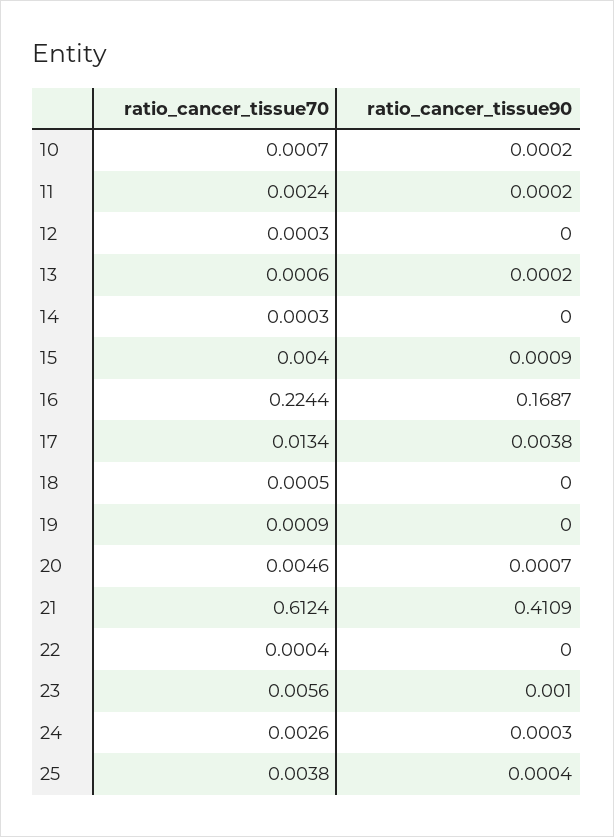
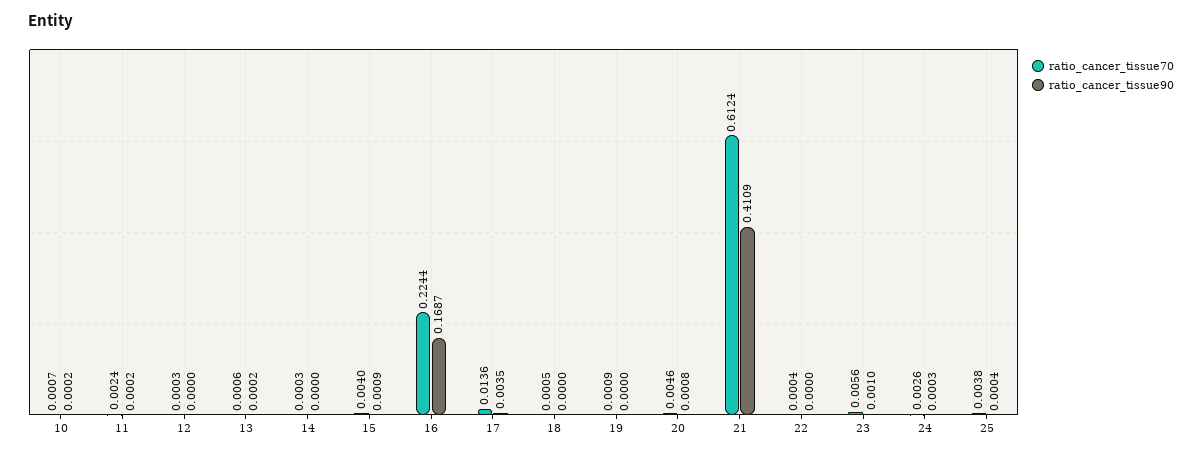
  {
    "ratio_cancer_tissue70": {
      "10": 0.0007,
      "11": 0.0024,
      "12": 0.0003,
      "13": 0.0006,
      "14": 0.0003,
      "15": 0.004,
      "16": 0.2244,
-     "17": 0.0134,
+     "17": 0.0136,
      "18": 0.0005,
      "19": 0.0009,
      "20": 0.0046,
      "21": 0.6124,
      "22": 0.0004,
      "23": 0.0056,
      "24": 0.0026,
      "25": 0.0038
    },
    "ratio_cancer_tissue90": {
      "10": 0.0002,
      "11": 0.0002,
      "12": 0,
      "13": 0.0002,
      "14": 0,
      "15": 0.0009,
      "16": 0.1687,
-     "17": 0.0038,
+     "17": 0.0035,
      "18": 0,
      "19": 0,
-     "20": 0.0007,
+     "20": 0.0008,
      "21": 0.4109,
      "22": 0,
      "23": 0.001,
      "24": 0.0003,
      "25": 0.0004
    }
  }

